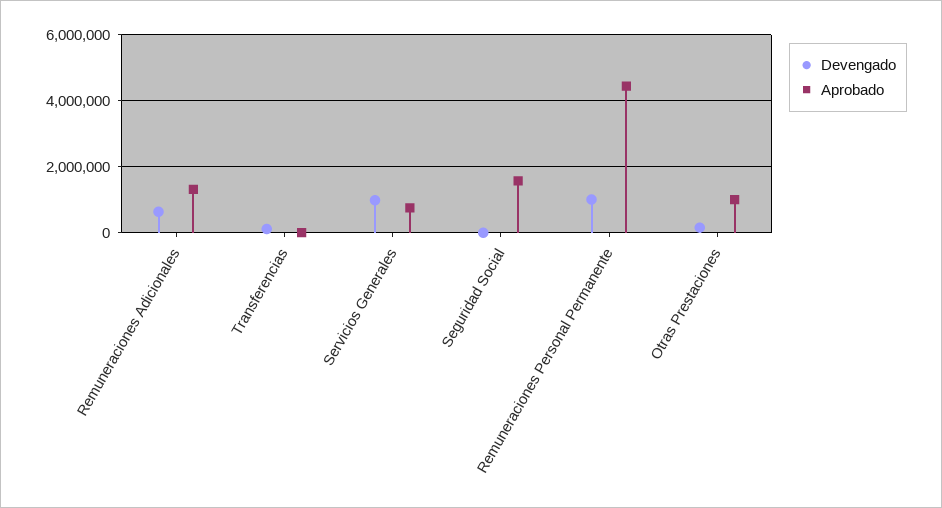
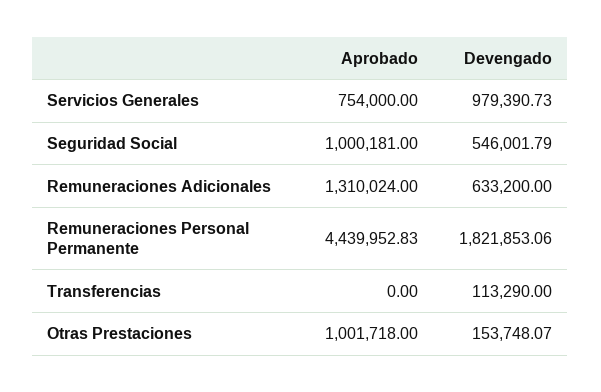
  {
    "Devengado": {
      "Remuneraciones Adicionales": 633200,
      "Transferencias": 113290,
      "Servicios Generales": 979390.73,
-     "Seguridad Social": 0,
+     "Seguridad Social": 546001.79,
-     "Remuneraciones Personal Permanente": 1000000,
+     "Remuneraciones Personal Permanente": 1821853.06,
      "Otras Prestaciones": 153748.07
    },
    "Aprobado": {
      "Remuneraciones Adicionales": 1310024,
      "Transferencias": 0,
      "Servicios Generales": 754000,
-     "Seguridad Social": 1600000,
+     "Seguridad Social": 1000181,
      "Remuneraciones Personal Permanente": 4439952.83,
      "Otras Prestaciones": 1001718
    }
  }

